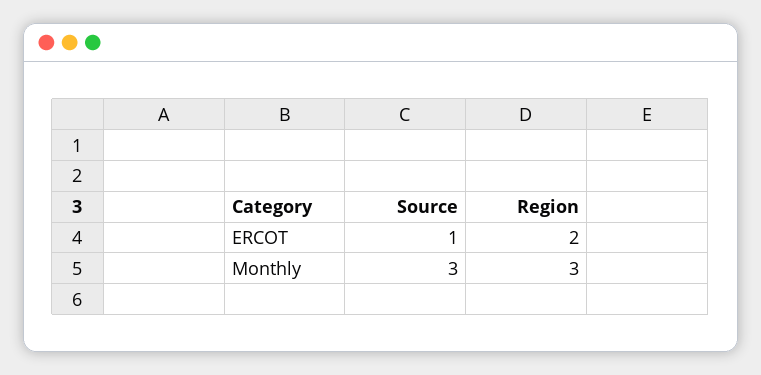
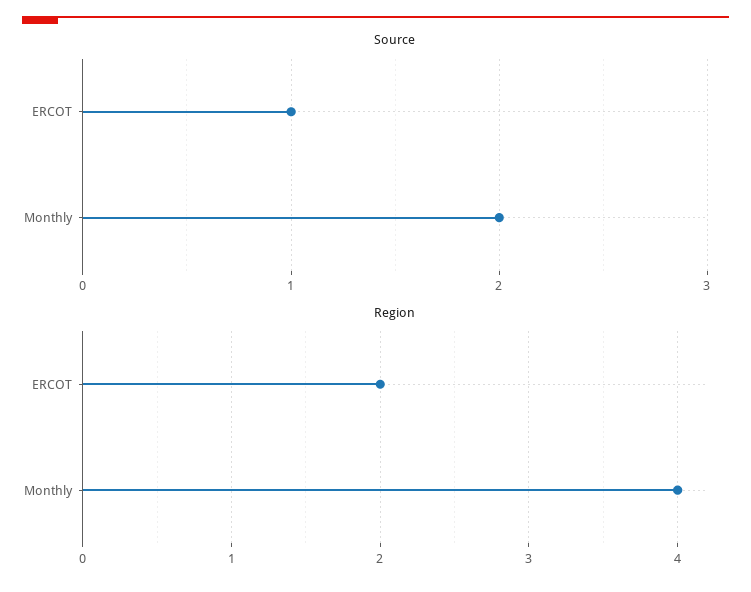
  {
    "Source": {
      "ERCOT": 1,
-     "Monthly": 3
+     "Monthly": 2
    },
    "Region": {
      "ERCOT": 2,
-     "Monthly": 3
+     "Monthly": 4
    }
  }

